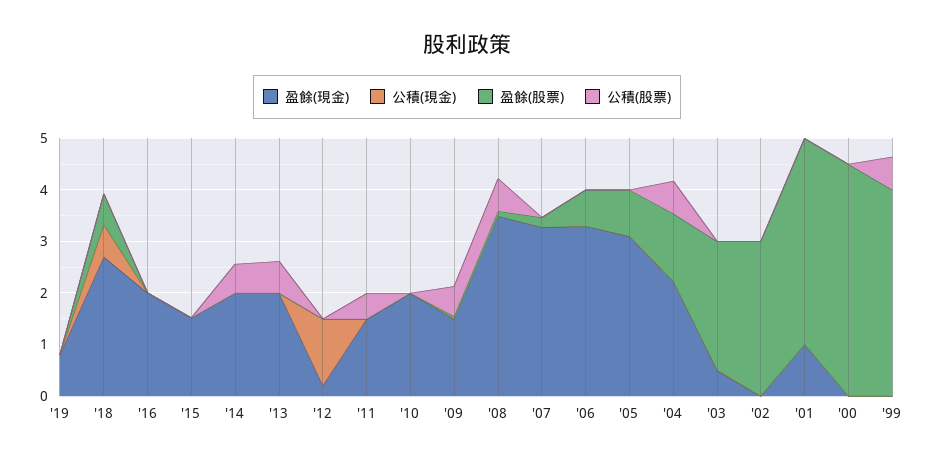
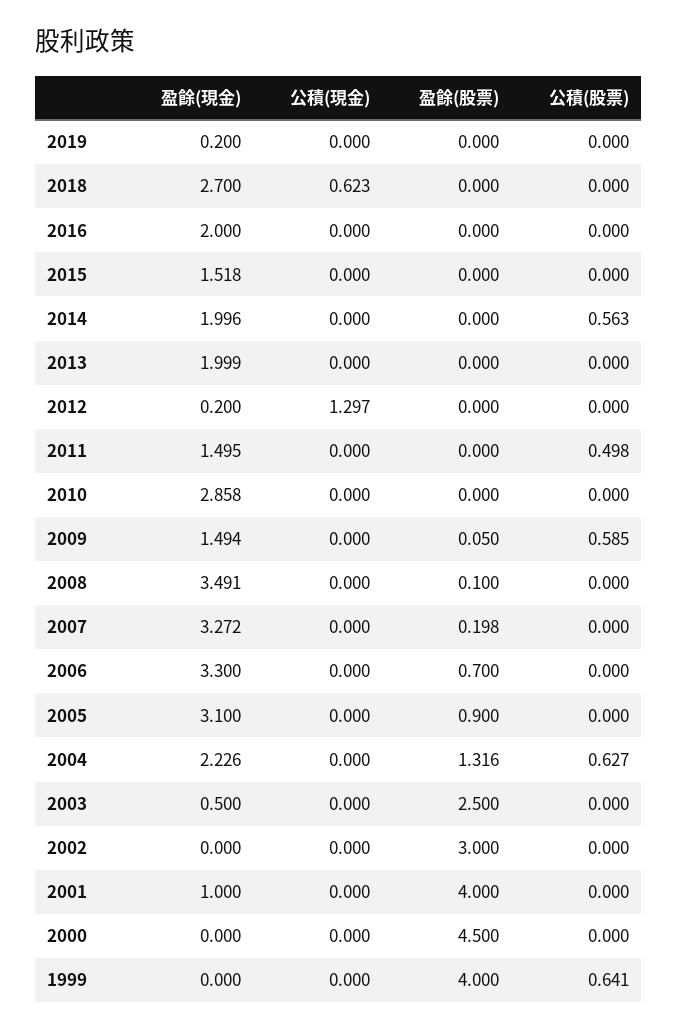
  {
    "盈餘(現金)": {
-     "'19": 0.8,
+     "'19": 0.2,
      "'18": 2.7,
      "'16": 2,
      "'15": 1.518,
      "'14": 1.996,
      "'13": 1.999,
      "'12": 0.2,
      "'11": 1.495,
-     "'10": 2,
+     "'10": 2.858,
      "'09": 1.494,
      "'08": 3.491,
      "'07": 3.272,
      "'06": 3.3,
      "'05": 3.1,
      "'04": 2.226,
      "'03": 0.5,
      "'02": 0,
      "'01": 1,
      "'00": 0,
      "'99": 0
    },
    "公積(現金)": {
      "'19": 0,
      "'18": 0.623,
      "'16": 0,
      "'15": 0,
      "'14": 0,
      "'13": 0,
      "'12": 1.297,
      "'11": 0,
      "'10": 0,
      "'09": 0,
      "'08": 0,
      "'07": 0,
      "'06": 0,
      "'05": 0,
      "'04": 0,
      "'03": 0,
      "'02": 0,
      "'01": 0,
      "'00": 0,
      "'99": 0
    },
    "盈餘(股票)": {
      "'19": 0,
-     "'18": 0.6,
+     "'18": 0,
      "'16": 0,
      "'15": 0,
      "'14": 0,
      "'13": 0,
      "'12": 0,
      "'11": 0,
      "'10": 0,
      "'09": 0.05,
      "'08": 0.1,
      "'07": 0.198,
      "'06": 0.7,
      "'05": 0.9,
      "'04": 1.316,
      "'03": 2.5,
      "'02": 3,
      "'01": 4,
      "'00": 4.5,
      "'99": 4
    },
    "公積(股票)": {
      "'19": 0,
      "'18": 0,
      "'16": 0,
      "'15": 0,
      "'14": 0.563,
-     "'13": 0.6,
+     "'13": 0,
      "'12": 0,
      "'11": 0.498,
      "'10": 0,
      "'09": 0.585,
-     "'08": 0.6,
+     "'08": 0,
      "'07": 0,
      "'06": 0,
      "'05": 0,
      "'04": 0.627,
      "'03": 0,
      "'02": 0,
      "'01": 0,
      "'00": 0,
      "'99": 0.641
    }
  }

